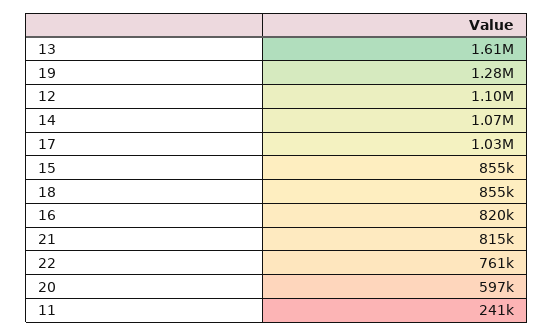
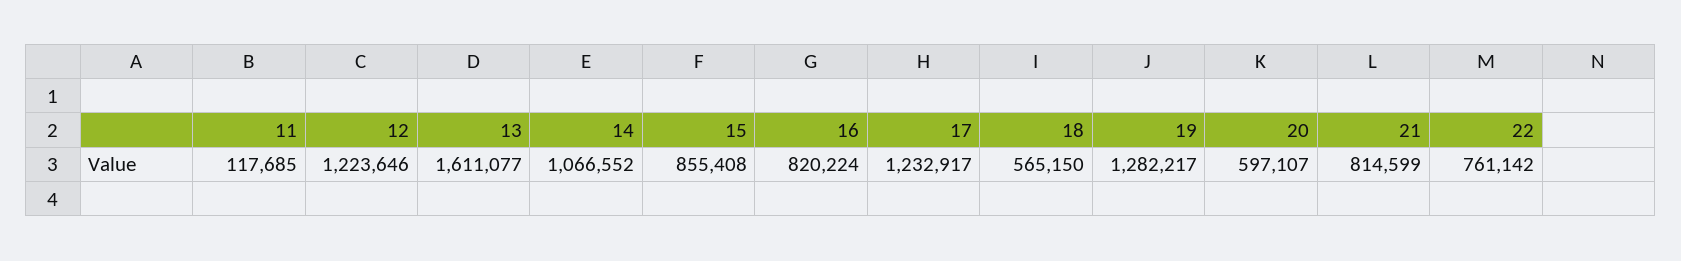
  {
    "13": 1611077,
    "19": 1282217,
-   "12": 1100000,
+   "12": 1223646,
    "14": 1066552,
-   "17": 1030000,
+   "17": 1232917,
    "15": 855408,
-   "18": 855000,
+   "18": 565150,
    "16": 820224,
    "21": 814599,
    "22": 761142,
    "20": 597107,
-   "11": 241000
+   "11": 117685
  }

